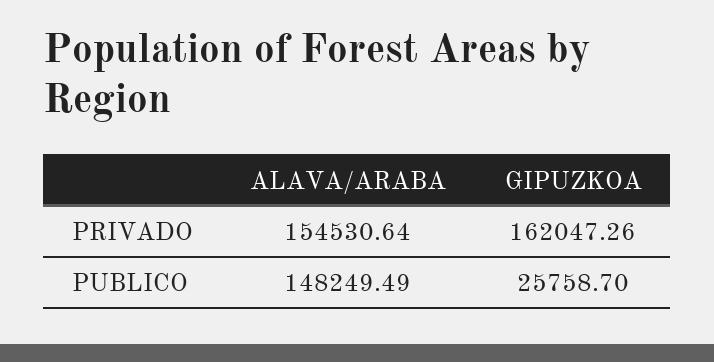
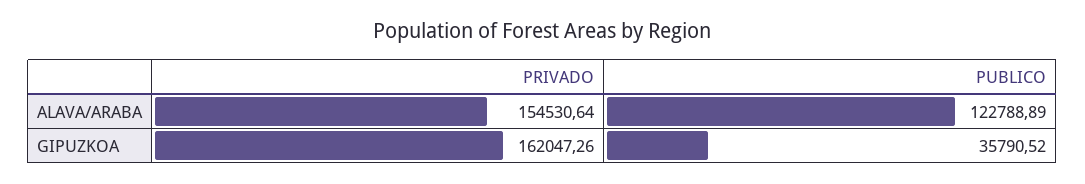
  {
    "ALAVA/ARABA": {
      "PRIVADO": 154530.64,
-     "PUBLICO": 148249.49
+     "PUBLICO": 122788.89
    },
    "GIPUZKOA": {
      "PRIVADO": 162047.26,
-     "PUBLICO": 25758.7
+     "PUBLICO": 35790.52
    }
  }

